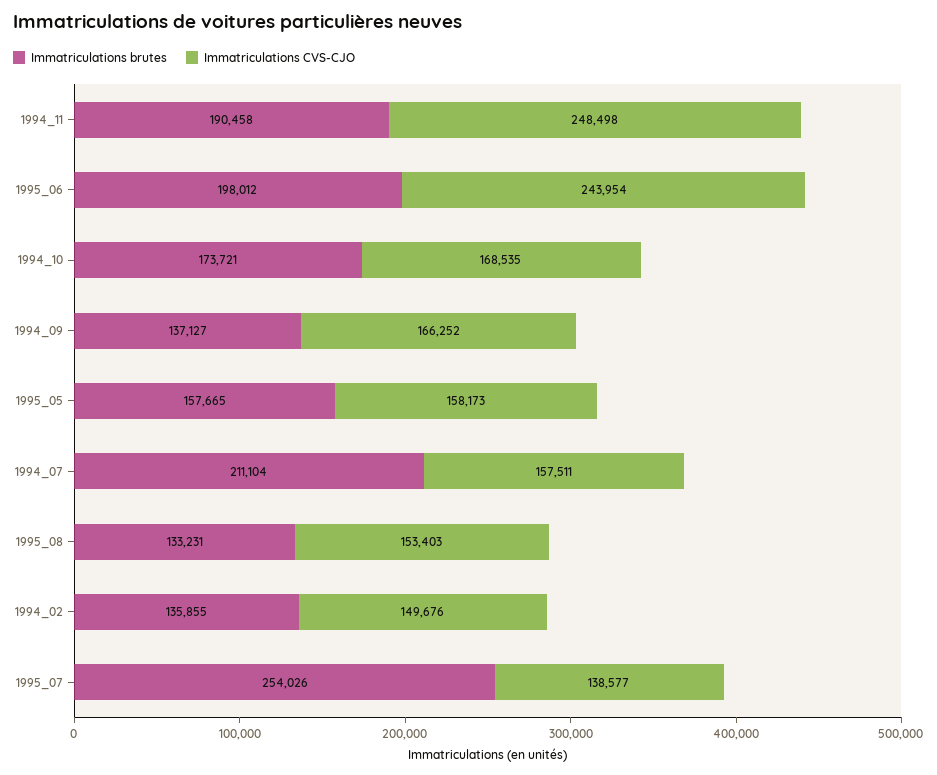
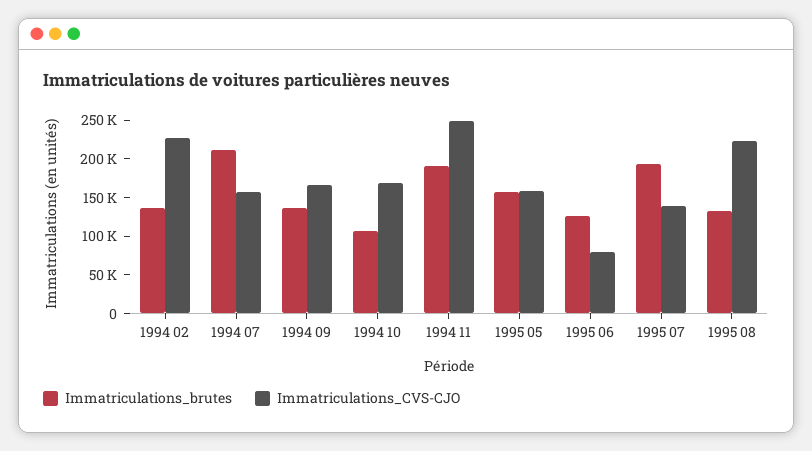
  {
    "Immatriculations brutes": {
      "1994_11": 190458,
-     "1995_06": 198012,
+     "1995_06": 125000,
-     "1994_10": 173721,
+     "1994_10": 100000,
      "1994_09": 137127,
      "1995_05": 157665,
      "1994_07": 211104,
      "1995_08": 133231,
      "1994_02": 135855,
-     "1995_07": 254026
+     "1995_07": 200000
    },
    "Immatriculations CVS-CJO": {
      "1994_11": 248498,
-     "1995_06": 243954,
+     "1995_06": 75000,
      "1994_10": 168535,
      "1994_09": 166252,
      "1995_05": 158173,
      "1994_07": 157511,
-     "1995_08": 153403,
+     "1995_08": 225000,
-     "1994_02": 149676,
+     "1994_02": 225000,
      "1995_07": 138577
    }
  }

